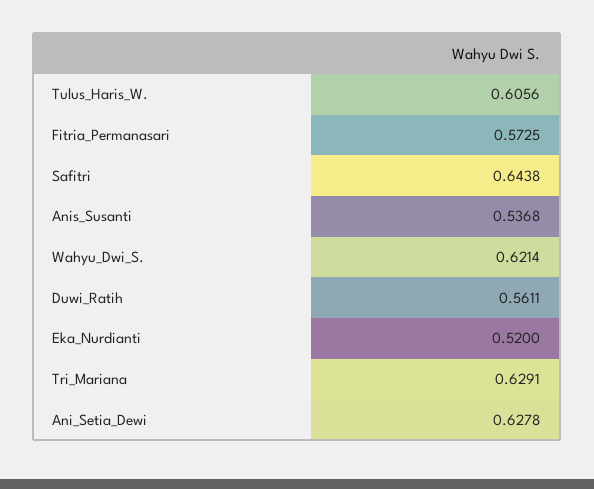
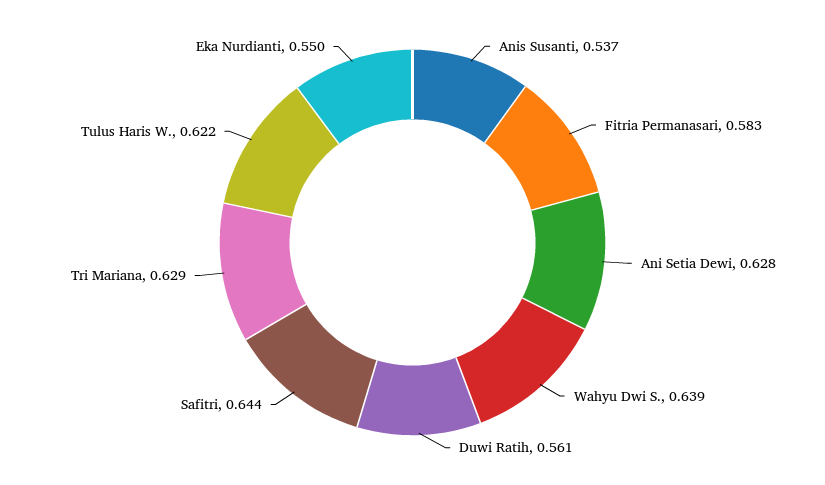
  {
-   "Tulus_Haris_W.": 0.6056,
+   "Tulus_Haris_W.": 0.622,
-   "Fitria_Permanasari": 0.5725,
+   "Fitria_Permanasari": 0.583,
    "Safitri": 0.6438,
    "Anis_Susanti": 0.5368,
-   "Wahyu_Dwi_S.": 0.6214,
+   "Wahyu_Dwi_S.": 0.639,
    "Duwi_Ratih": 0.5611,
-   "Eka_Nurdianti": 0.52,
+   "Eka_Nurdianti": 0.55,
    "Tri_Mariana": 0.6291,
    "Ani_Setia_Dewi": 0.6278
  }

